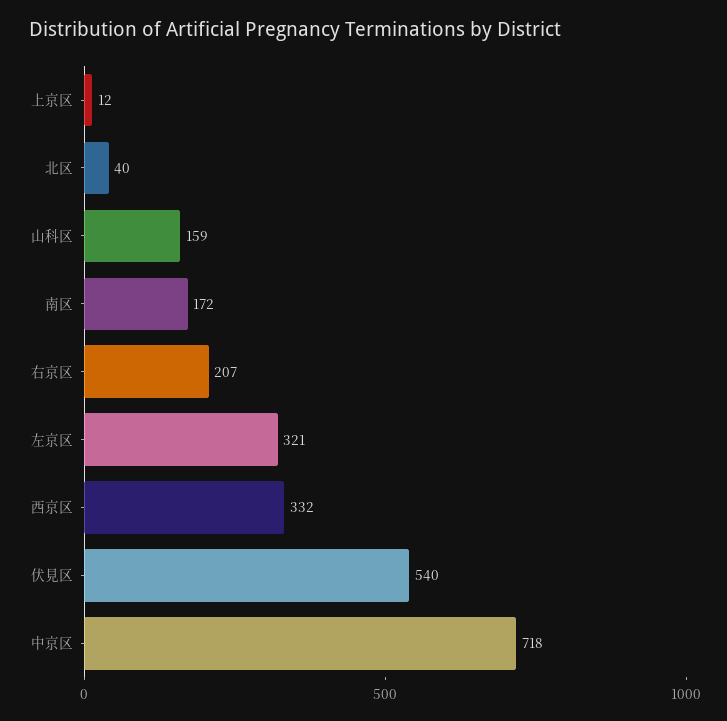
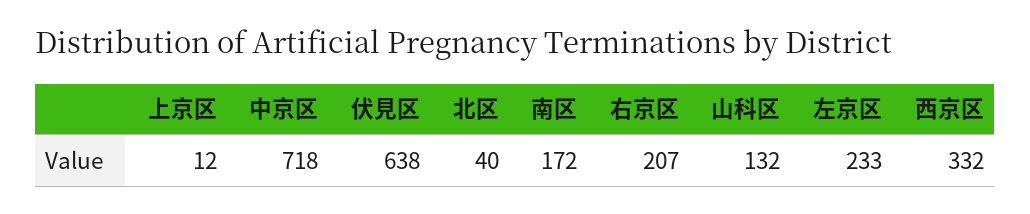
  {
    "上京区": 12,
    "北区": 40,
-   "山科区": 159,
+   "山科区": 132,
    "南区": 172,
    "右京区": 207,
-   "左京区": 321,
+   "左京区": 233,
    "西京区": 332,
-   "伏見区": 540,
+   "伏見区": 638,
    "中京区": 718
  }

